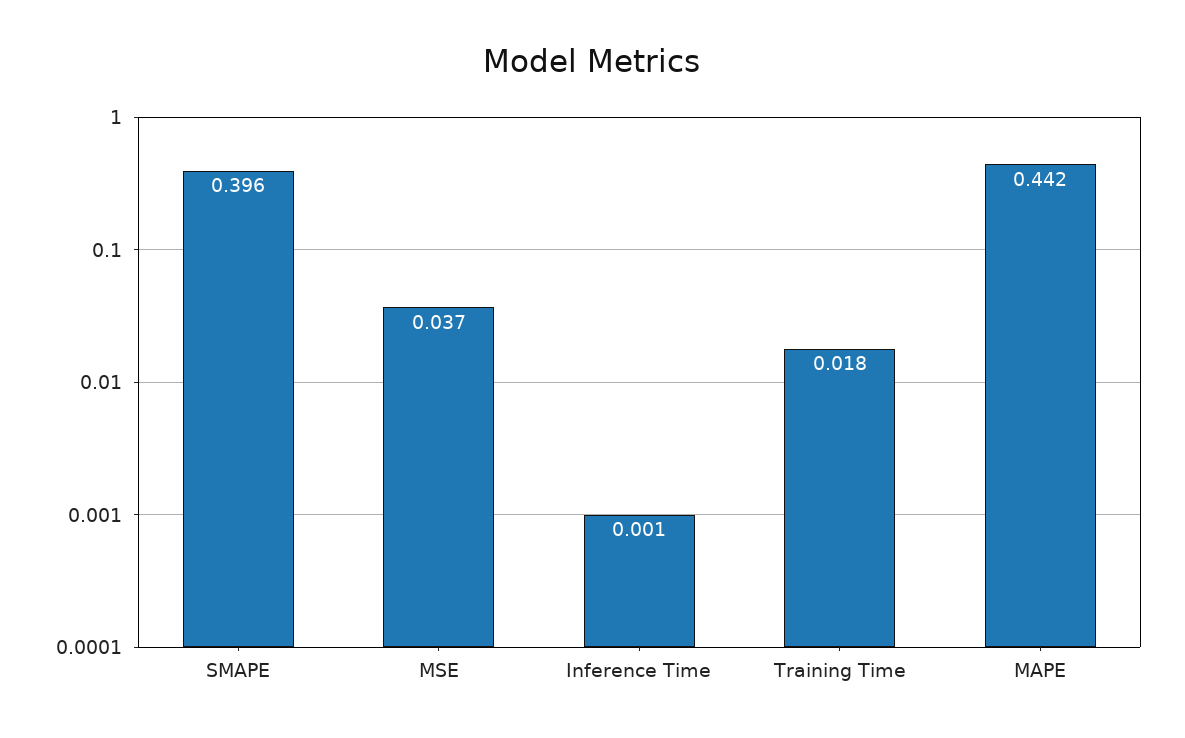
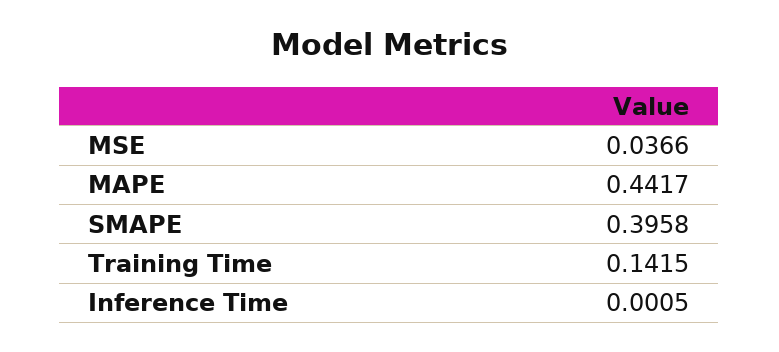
  {
    "SMAPE": 0.3958,
    "MSE": 0.0366,
    "Inference Time": 0.0005,
-   "Training Time": 0.018,
+   "Training Time": 0.1415,
    "MAPE": 0.4417
  }

